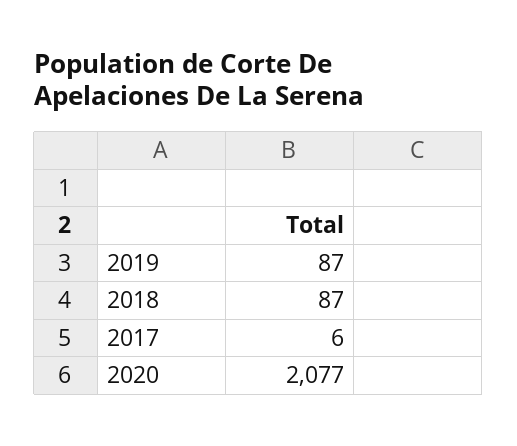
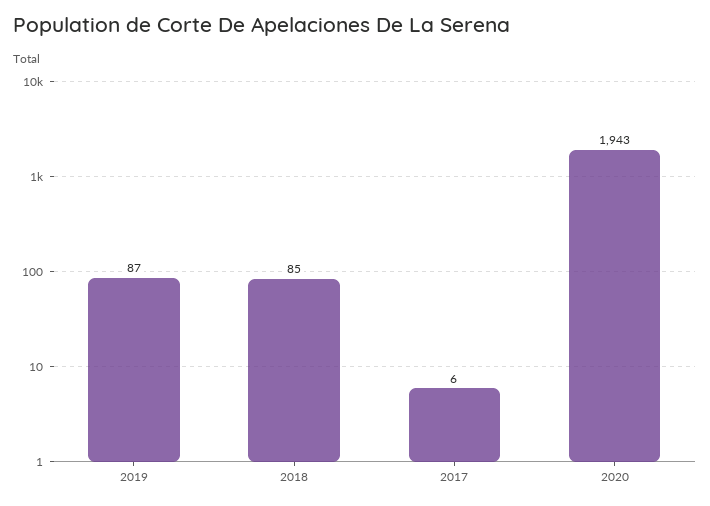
  {
    "2019": 87,
-   "2018": 87,
+   "2018": 85,
    "2017": 6,
-   "2020": 2077
+   "2020": 1943
  }

